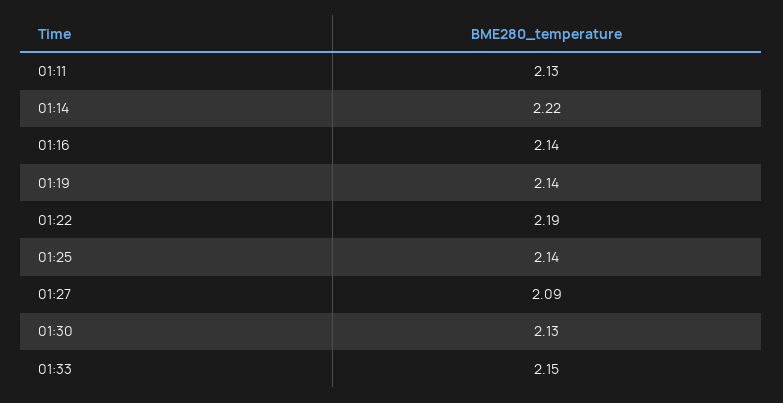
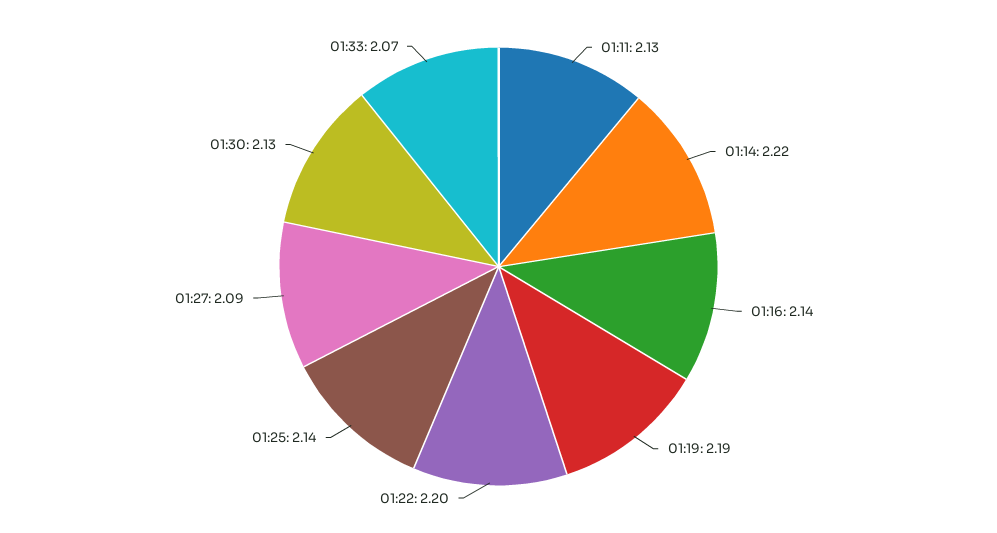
  {
    "01:11": 2.13,
    "01:14": 2.22,
    "01:16": 2.14,
-   "01:19": 2.14,
+   "01:19": 2.19,
-   "01:22": 2.19,
+   "01:22": 2.2,
    "01:25": 2.14,
    "01:27": 2.09,
    "01:30": 2.13,
-   "01:33": 2.15
+   "01:33": 2.07
  }

